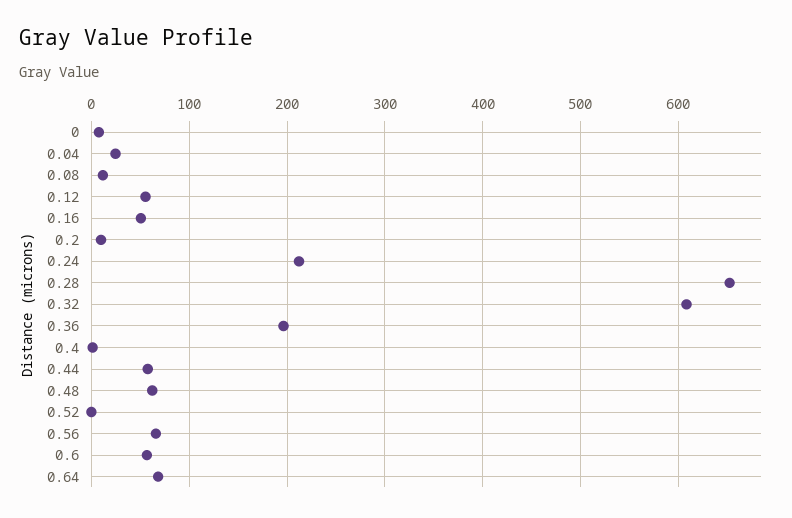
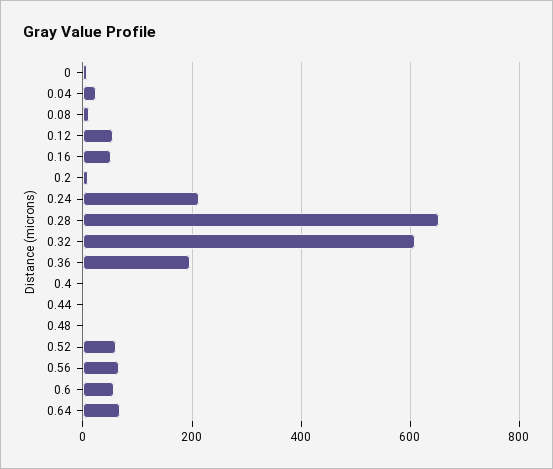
  {
    "0": 10,
    "0.04": 20,
    "0.08": 10,
    "0.12": 60,
    "0.16": 50,
    "0.2": 10,
    "0.24": 210,
    "0.28": 650,
    "0.32": 610,
    "0.36": 200,
    "0.4": 0,
-   "0.44": 60,
+   "0.44": 0,
-   "0.48": 60,
+   "0.48": 0,
-   "0.52": 0,
+   "0.52": 60,
    "0.56": 70,
    "0.6": 60,
    "0.64": 70
  }

